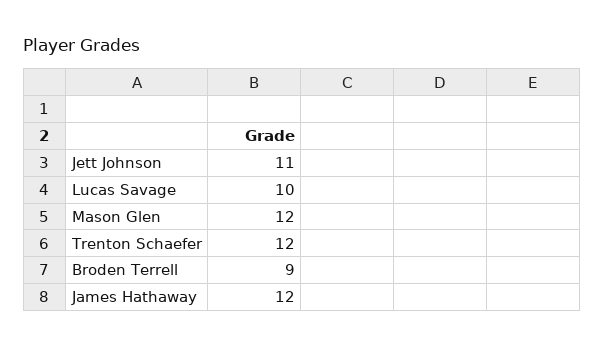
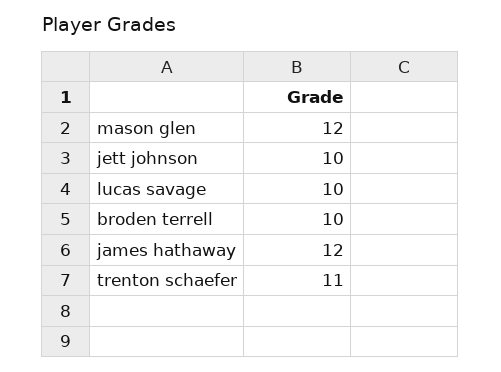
  {
-   "Jett Johnson": 11,
+   "Jett Johnson": 10,
    "Lucas Savage": 10,
    "Mason Glen": 12,
-   "Trenton Schaefer": 12,
+   "Trenton Schaefer": 11,
-   "Broden Terrell": 9,
+   "Broden Terrell": 10,
    "James Hathaway": 12
  }

